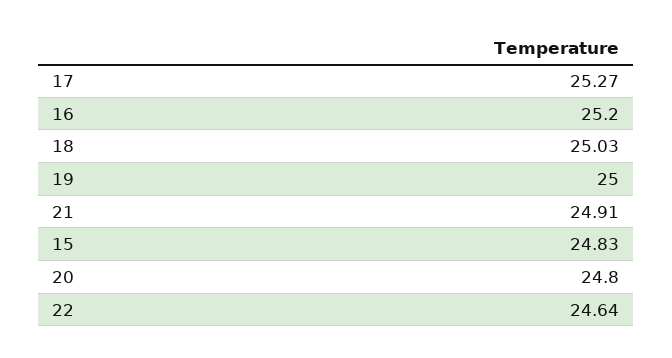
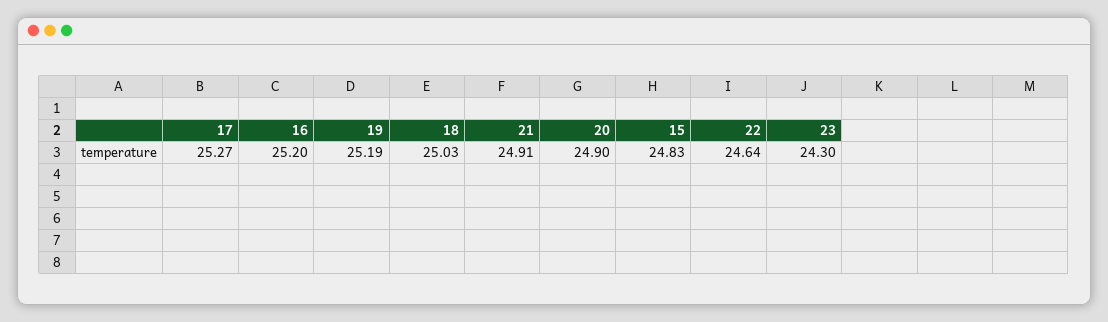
  {
    "17": 25.27,
    "16": 25.2,
    "18": 25.03,
-   "19": 25,
+   "19": 25.19,
    "21": 24.91,
    "15": 24.83,
-   "20": 24.8,
+   "20": 24.9,
-   "22": 24.64
+   "22": 24.64,
+   "23": 24.3
  }

